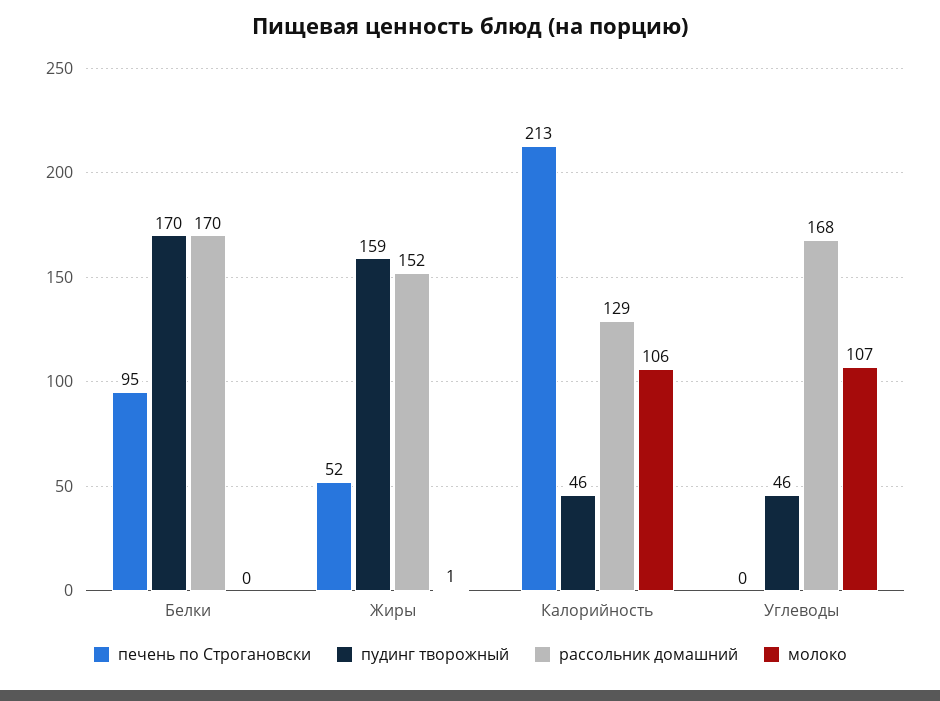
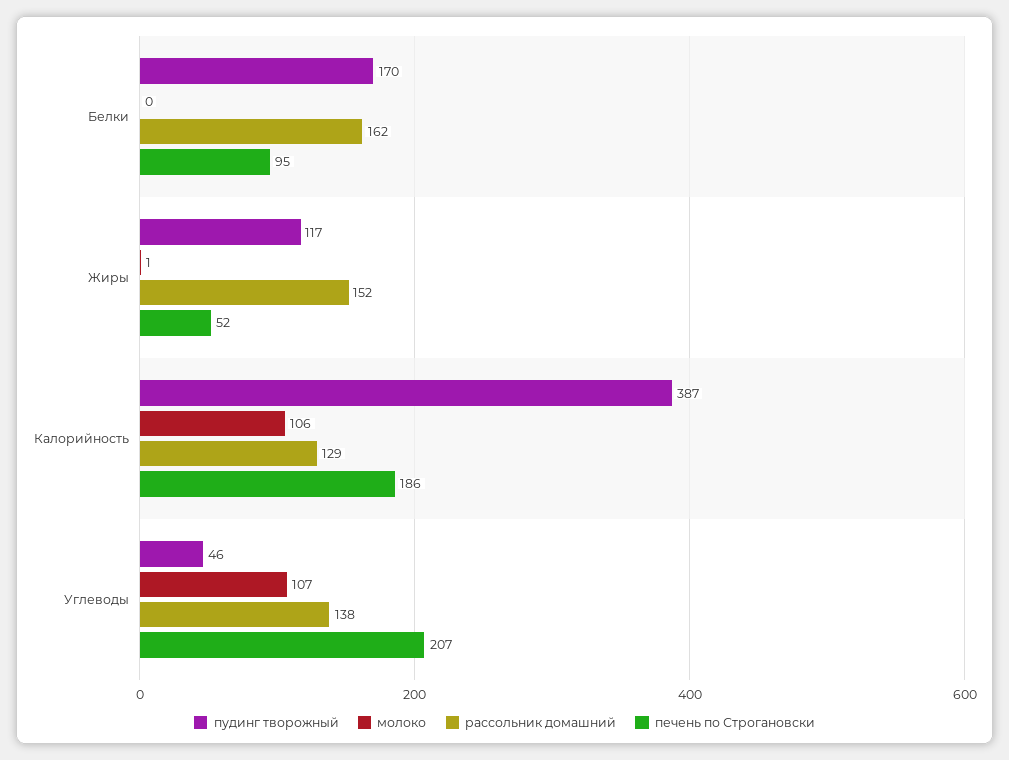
  {
    "печень по Строгановски": {
      "Белки": 95,
      "Жиры": 52,
-     "Калорийность": 213,
+     "Калорийность": 186,
-     "Углеводы": 0
+     "Углеводы": 207
    },
    "пудинг творожный": {
      "Белки": 170,
-     "Жиры": 159,
+     "Жиры": 117,
-     "Калорийность": 46,
+     "Калорийность": 387,
      "Углеводы": 46
    },
    "рассольник домашний": {
-     "Белки": 170,
+     "Белки": 162,
      "Жиры": 152,
      "Калорийность": 129,
-     "Углеводы": 168
+     "Углеводы": 138
    },
    "молоко": {
      "Белки": 0,
      "Жиры": 1,
      "Калорийность": 106,
      "Углеводы": 107
    }
  }

